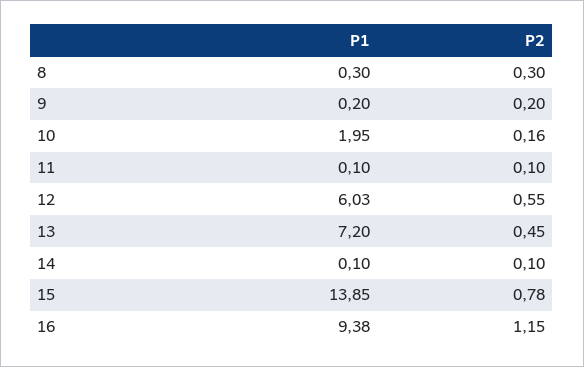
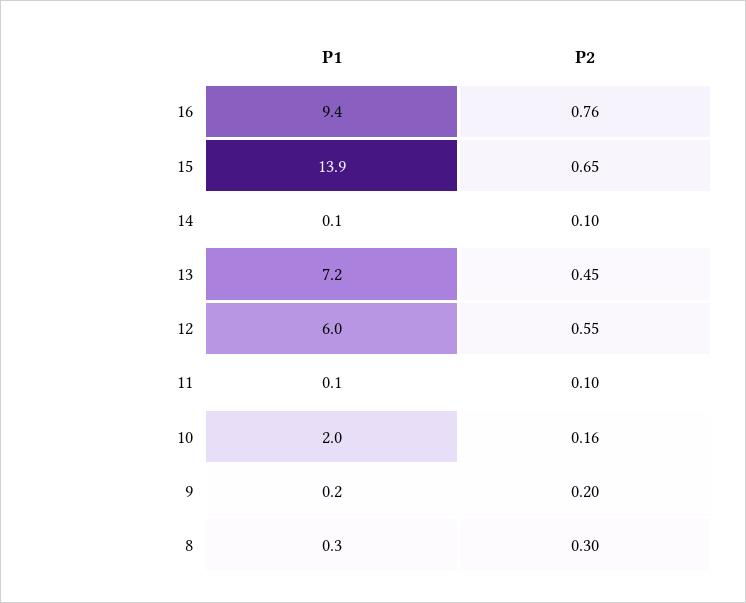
  {
    "P1": {
      "8": 0.3,
      "9": 0.2,
      "10": 1.95,
      "11": 0.1,
      "12": 6.03,
      "13": 7.2,
      "14": 0.1,
      "15": 13.85,
      "16": 9.38
    },
    "P2": {
      "8": 0.3,
      "9": 0.2,
      "10": 0.16,
      "11": 0.1,
      "12": 0.55,
      "13": 0.45,
      "14": 0.1,
-     "15": 0.78,
+     "15": 0.65,
-     "16": 1.15
+     "16": 0.76
    }
  }

